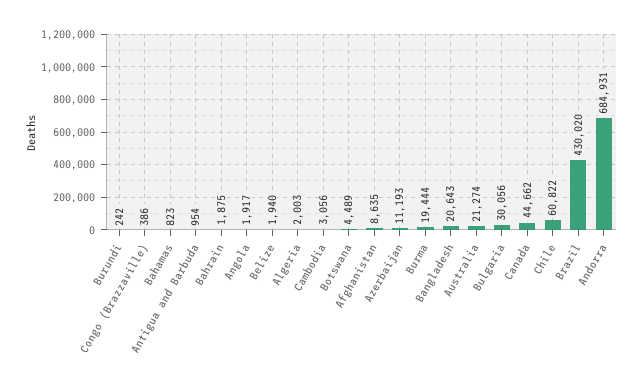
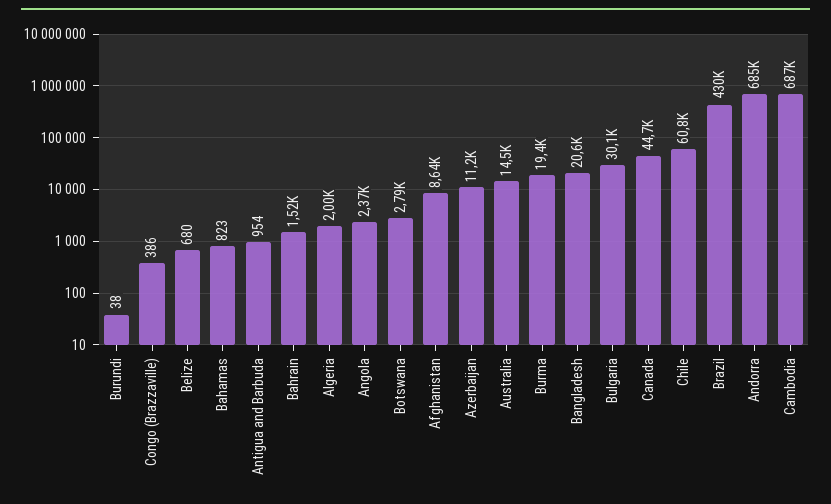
  {
-   "Burundi": 242,
+   "Burundi": 38,
    "Congo (Brazzaville)": 386,
    "Bahamas": 823,
    "Antigua and Barbuda": 954,
-   "Bahrain": 1875,
+   "Bahrain": 1520,
-   "Angola": 1917,
+   "Angola": 2370,
-   "Belize": 1940,
+   "Belize": 680,
    "Algeria": 2003,
-   "Cambodia": 3056,
+   "Cambodia": 687000,
-   "Botswana": 4489,
+   "Botswana": 2790,
    "Afghanistan": 8635,
    "Azerbaijan": 11193,
    "Burma": 19444,
    "Bangladesh": 20643,
-   "Australia": 21274,
+   "Australia": 14500,
    "Bulgaria": 30056,
    "Canada": 44662,
    "Chile": 60822,
    "Brazil": 430020,
    "Andorra": 684931
  }

